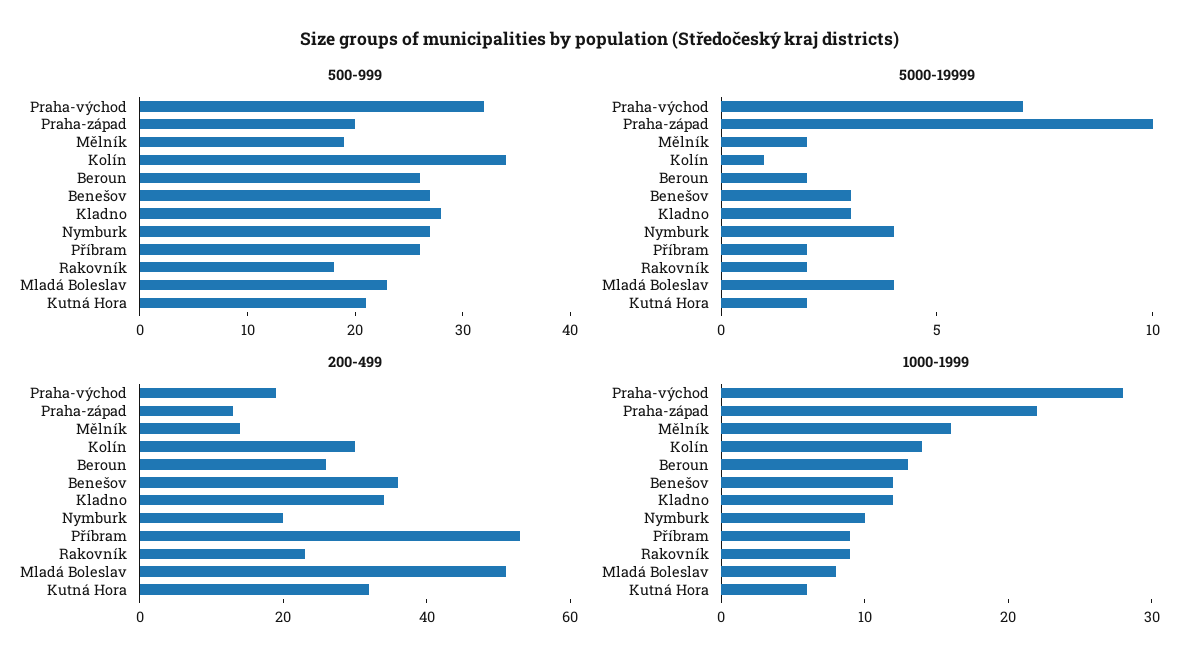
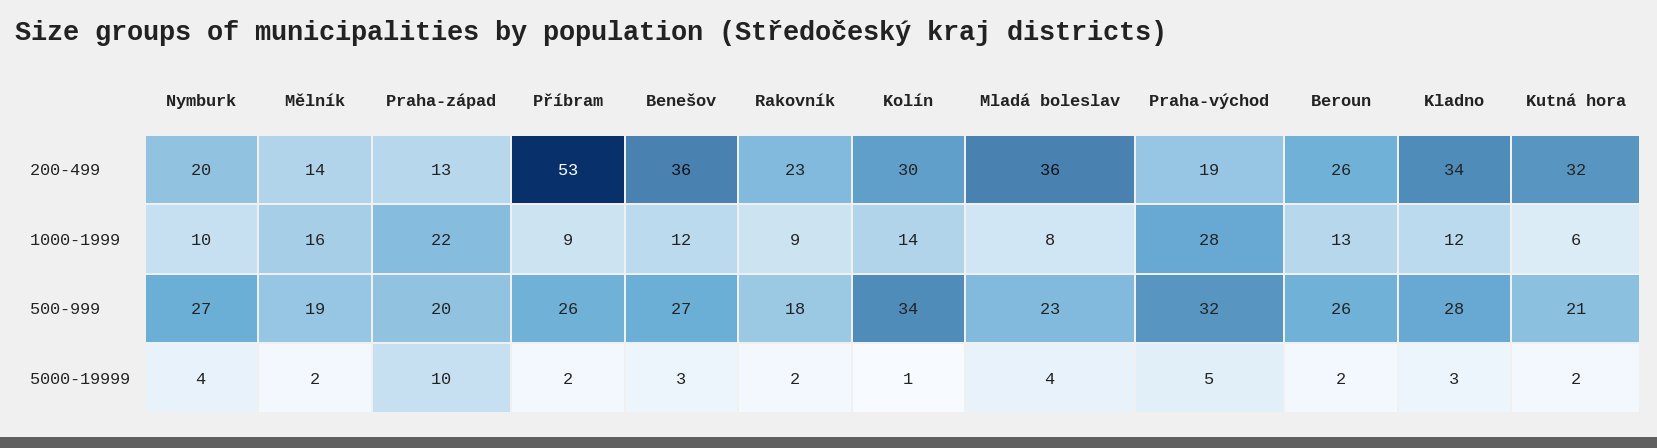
  {
    "500-999": {
      "Praha-východ": 32,
      "Praha-západ": 20,
      "Mělník": 19,
      "Kolín": 34,
      "Beroun": 26,
      "Benešov": 27,
      "Kladno": 28,
      "Nymburk": 27,
      "Příbram": 26,
      "Rakovník": 18,
      "Mladá Boleslav": 23,
      "Kutná Hora": 21
    },
    "5000-19999": {
-     "Praha-východ": 7,
+     "Praha-východ": 5,
      "Praha-západ": 10,
      "Mělník": 2,
      "Kolín": 1,
      "Beroun": 2,
      "Benešov": 3,
      "Kladno": 3,
      "Nymburk": 4,
      "Příbram": 2,
      "Rakovník": 2,
      "Mladá Boleslav": 4,
      "Kutná Hora": 2
    },
    "200-499": {
      "Praha-východ": 19,
      "Praha-západ": 13,
      "Mělník": 14,
      "Kolín": 30,
      "Beroun": 26,
      "Benešov": 36,
      "Kladno": 34,
      "Nymburk": 20,
      "Příbram": 53,
      "Rakovník": 23,
-     "Mladá Boleslav": 50,
+     "Mladá Boleslav": 36,
      "Kutná Hora": 32
    },
    "1000-1999": {
      "Praha-východ": 28,
      "Praha-západ": 22,
      "Mělník": 16,
      "Kolín": 14,
      "Beroun": 13,
      "Benešov": 12,
      "Kladno": 12,
      "Nymburk": 10,
      "Příbram": 9,
      "Rakovník": 9,
      "Mladá Boleslav": 8,
      "Kutná Hora": 6
    }
  }

